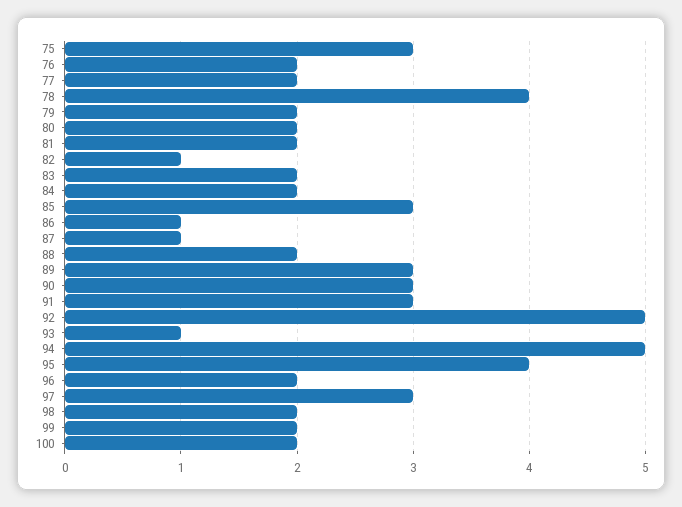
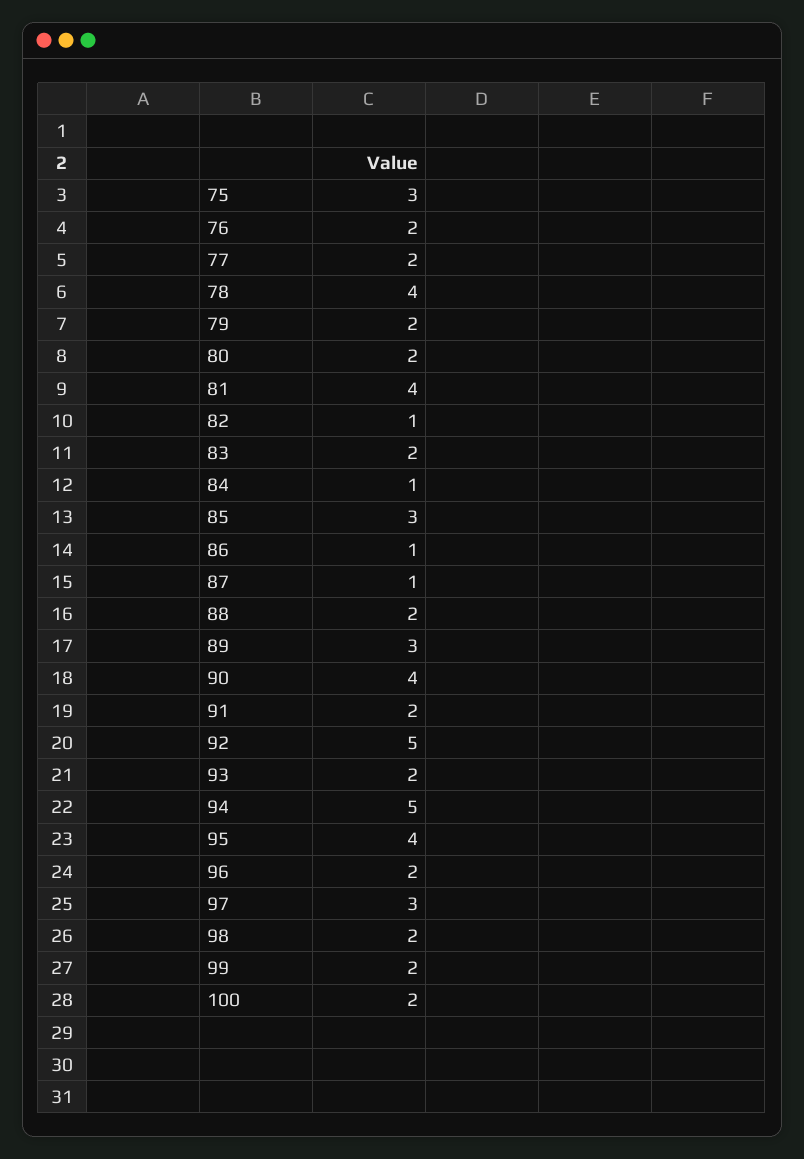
  {
    "75": 3,
    "76": 2,
    "77": 2,
    "78": 4,
    "79": 2,
    "80": 2,
-   "81": 2,
+   "81": 4,
    "82": 1,
    "83": 2,
-   "84": 2,
+   "84": 1,
    "85": 3,
    "86": 1,
    "87": 1,
    "88": 2,
    "89": 3,
-   "90": 3,
+   "90": 4,
-   "91": 3,
+   "91": 2,
    "92": 5,
-   "93": 1,
+   "93": 2,
    "94": 5,
    "95": 4,
    "96": 2,
    "97": 3,
    "98": 2,
    "99": 2,
    "100": 2
  }

